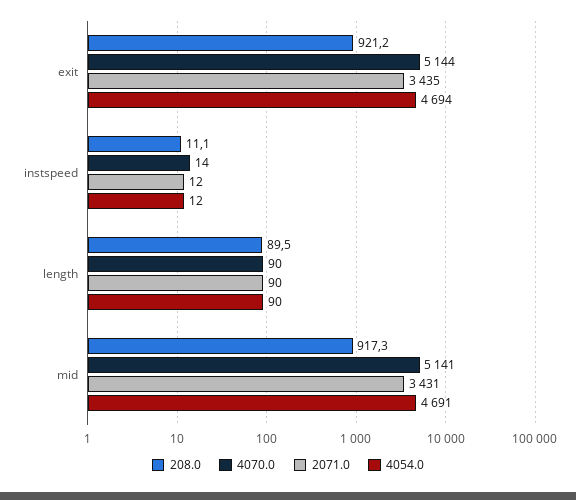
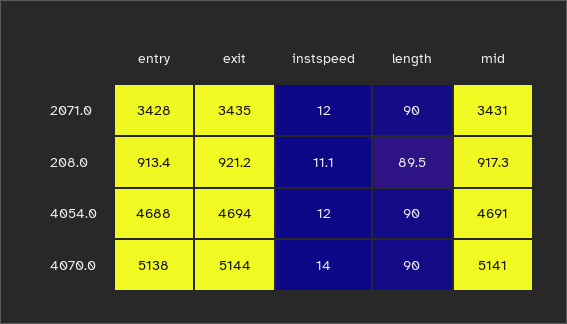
  {
    "208.0": {
      "exit": 921.2,
      "instspeed": 11.1,
      "length": 89.5,
-     "mid": 917.3
+     "mid": 917.3,
+     "entry": 913.4
    },
    "4070.0": {
      "exit": 5144,
      "instspeed": 14,
      "length": 90,
-     "mid": 5141
+     "mid": 5141,
+     "entry": 5138
    },
    "2071.0": {
      "exit": 3435,
      "instspeed": 12,
      "length": 90,
-     "mid": 3431
+     "mid": 3431,
+     "entry": 3428
    },
    "4054.0": {
      "exit": 4694,
      "instspeed": 12,
      "length": 90,
-     "mid": 4691
+     "mid": 4691,
+     "entry": 4688
    }
  }

